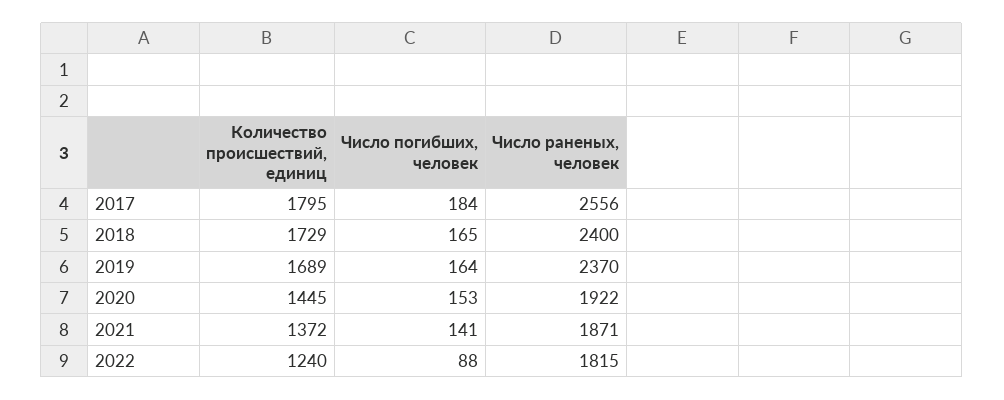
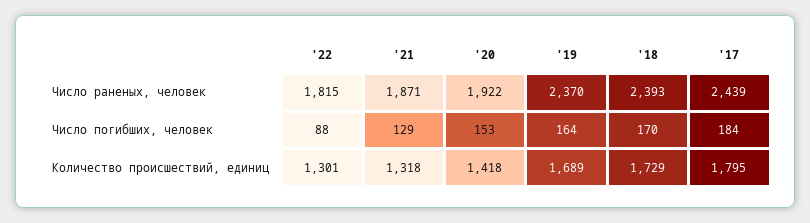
  {
    "Количество происшествий, единиц": {
      "2017": 1795,
      "2018": 1729,
      "2019": 1689,
-     "2020": 1445,
+     "2020": 1418,
-     "2021": 1372,
+     "2021": 1318,
-     "2022": 1240
+     "2022": 1301
    },
    "Число погибших, человек": {
      "2017": 184,
-     "2018": 165,
+     "2018": 170,
      "2019": 164,
      "2020": 153,
-     "2021": 141,
+     "2021": 129,
      "2022": 88
    },
    "Число раненых, человек": {
-     "2017": 2556,
+     "2017": 2439,
-     "2018": 2400,
+     "2018": 2393,
      "2019": 2370,
      "2020": 1922,
      "2021": 1871,
      "2022": 1815
    }
  }

